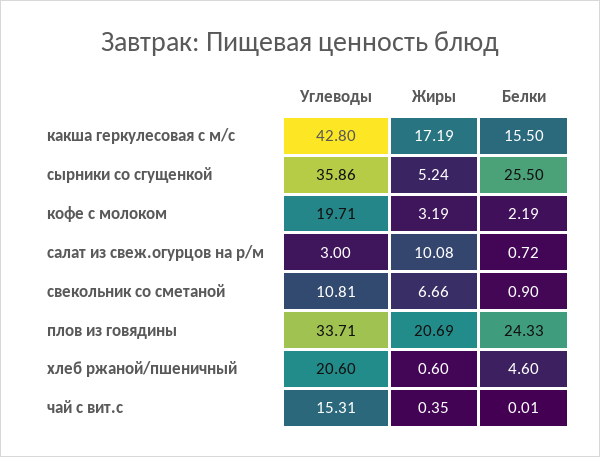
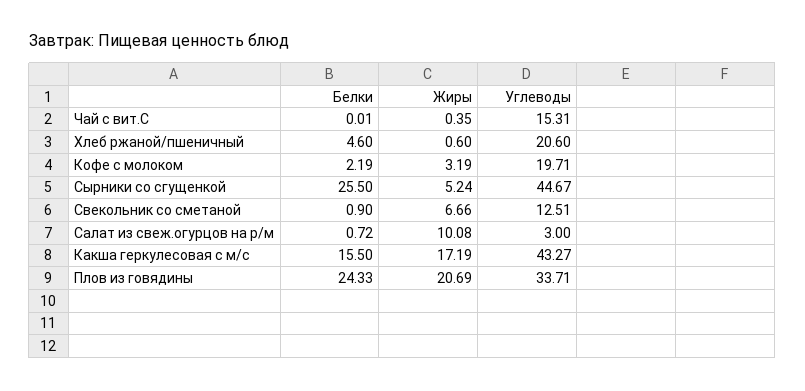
  {
    "Углеводы": {
-     "какша геркулесовая с м/с": 42.8,
+     "какша геркулесовая с м/с": 43.27,
-     "сырники со сгущенкой": 35.86,
+     "сырники со сгущенкой": 44.67,
      "кофе с молоком": 19.71,
      "салат из свеж.огурцов на р/м": 3,
-     "свекольник со сметаной": 10.81,
+     "свекольник со сметаной": 12.51,
      "плов из говядины": 33.71,
      "хлеб ржаной/пшеничный": 20.6,
      "чай с вит.с": 15.31
    },
    "Жиры": {
      "какша геркулесовая с м/с": 17.19,
      "сырники со сгущенкой": 5.24,
      "кофе с молоком": 3.19,
      "салат из свеж.огурцов на р/м": 10.08,
      "свекольник со сметаной": 6.66,
      "плов из говядины": 20.69,
      "хлеб ржаной/пшеничный": 0.6,
      "чай с вит.с": 0.35
    },
    "Белки": {
      "какша геркулесовая с м/с": 15.5,
      "сырники со сгущенкой": 25.5,
      "кофе с молоком": 2.19,
      "салат из свеж.огурцов на р/м": 0.72,
      "свекольник со сметаной": 0.9,
      "плов из говядины": 24.33,
      "хлеб ржаной/пшеничный": 4.6,
      "чай с вит.с": 0.01
    }
  }

